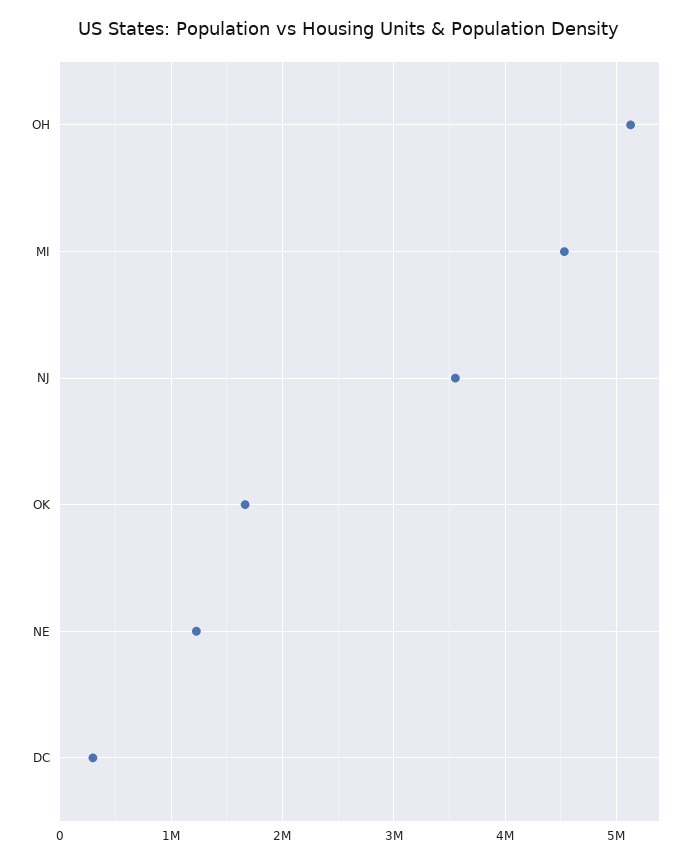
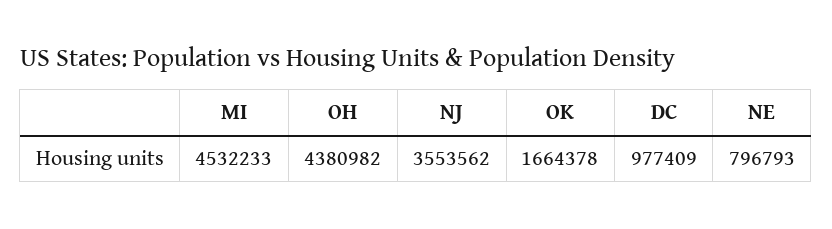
  {
-   "OH": 5100000,
+   "OH": 4380982,
    "MI": 4532233,
    "NJ": 3553562,
    "OK": 1664378,
-   "NE": 1200000,
+   "NE": 796793,
-   "DC": 300000
+   "DC": 977409
  }

